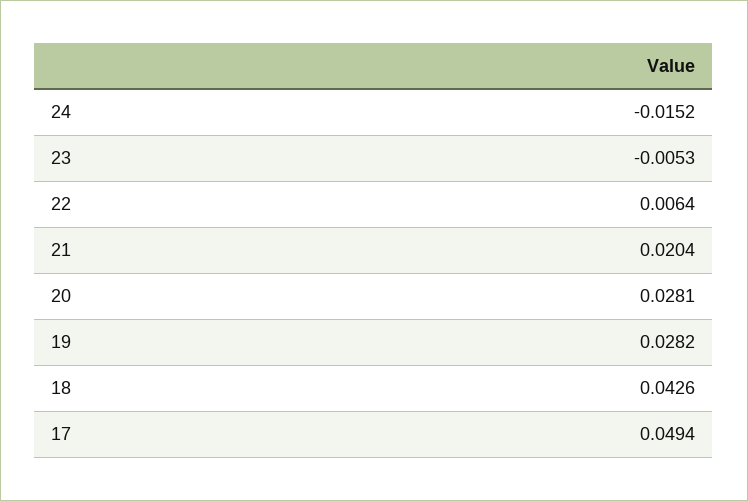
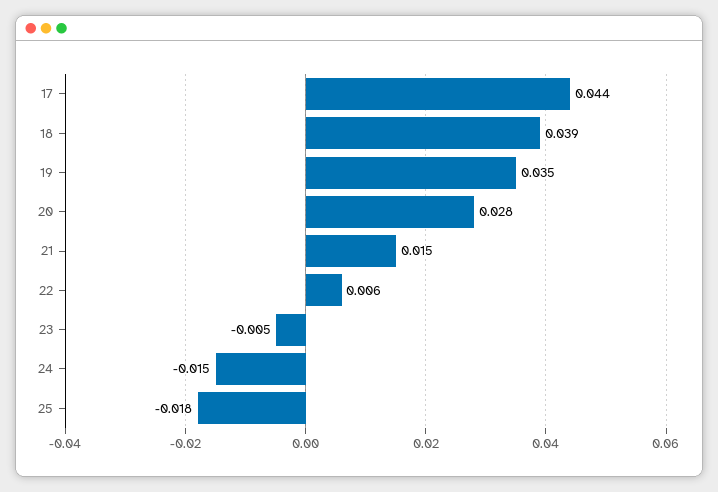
  {
    "24": -0.0152,
    "23": -0.0053,
    "22": 0.0064,
-   "21": 0.0204,
+   "21": 0.015,
    "20": 0.0281,
-   "19": 0.0282,
+   "19": 0.035,
-   "18": 0.0426,
+   "18": 0.039,
-   "17": 0.0494
+   "17": 0.044,
+   "25": -0.018
  }

